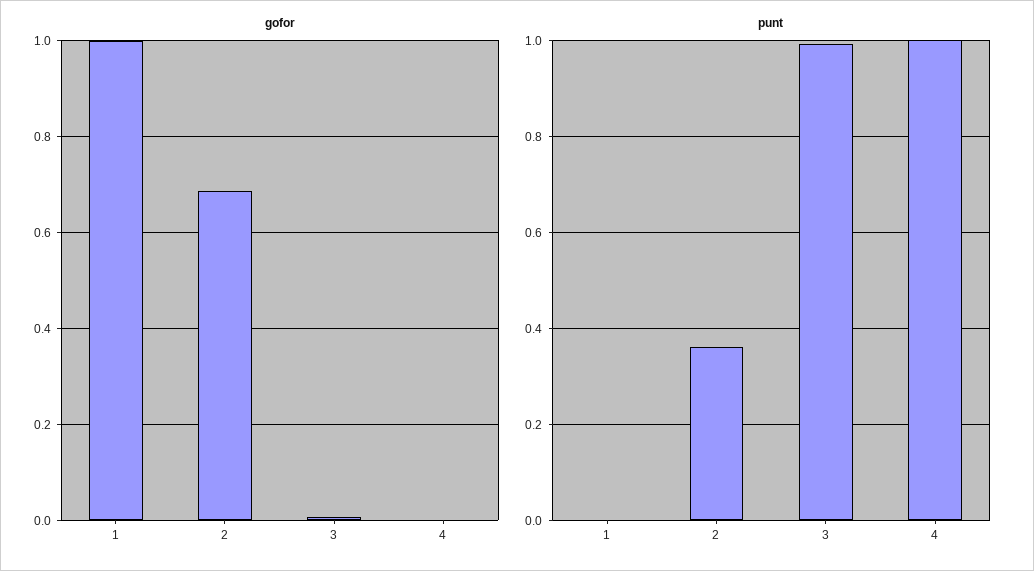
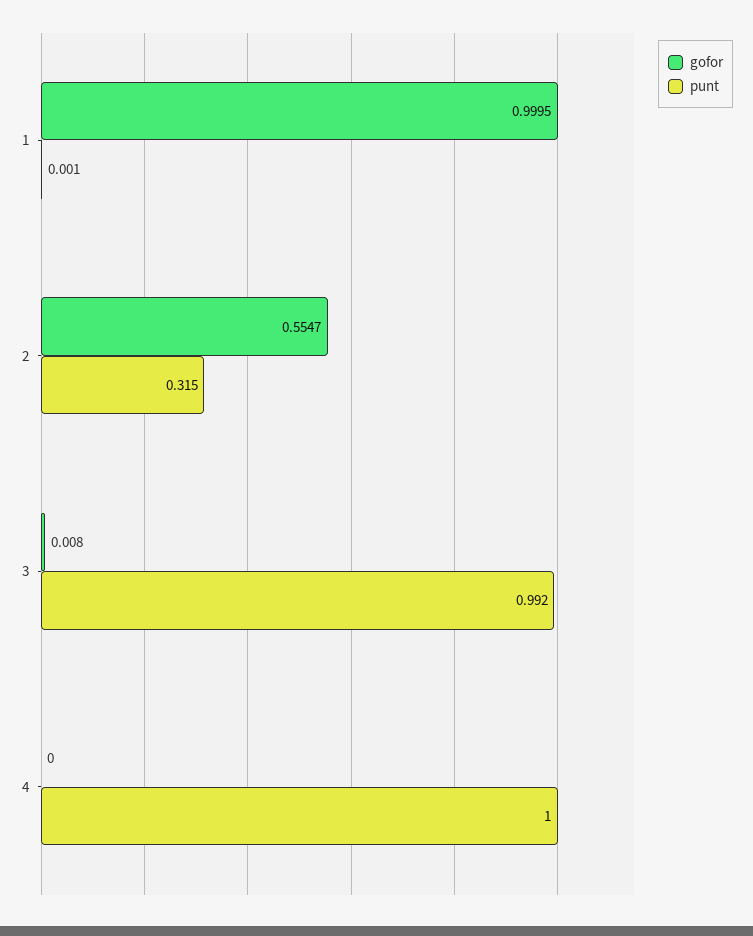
  {
    "gofor": {
      "1": 0.9995,
-     "2": 0.68,
+     "2": 0.5547,
      "3": 0.008,
      "4": 0
    },
    "punt": {
      "1": 0.001,
-     "2": 0.36,
+     "2": 0.315,
      "3": 0.992,
      "4": 1
    }
  }

